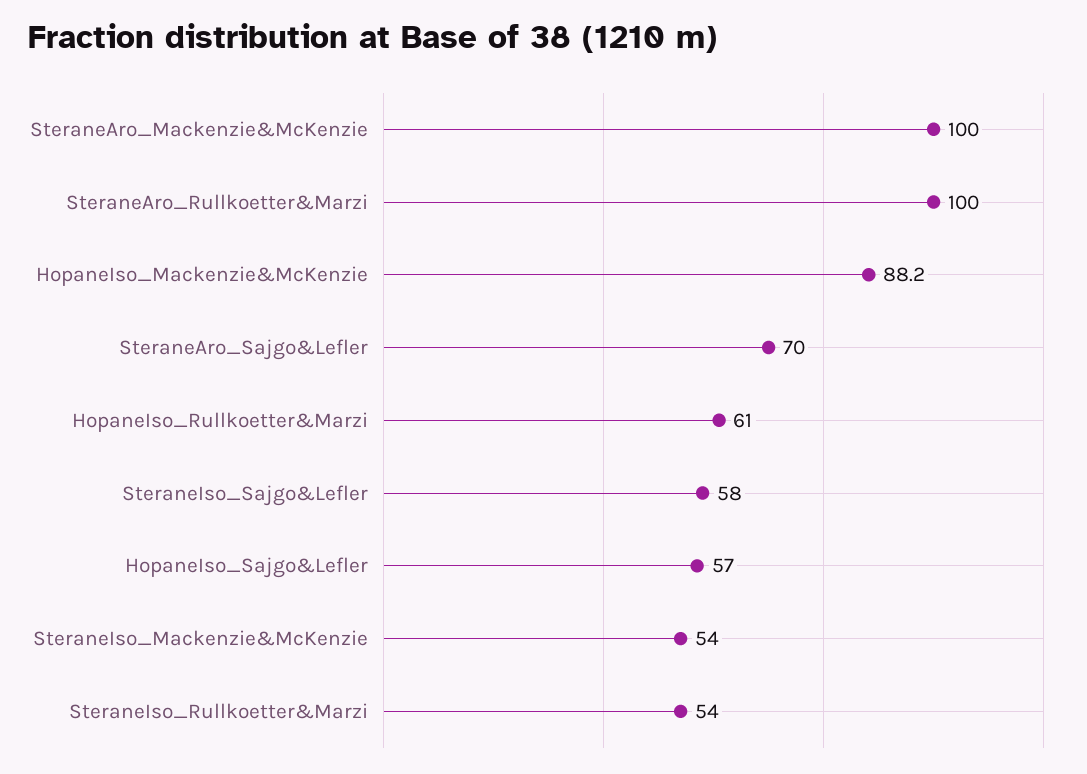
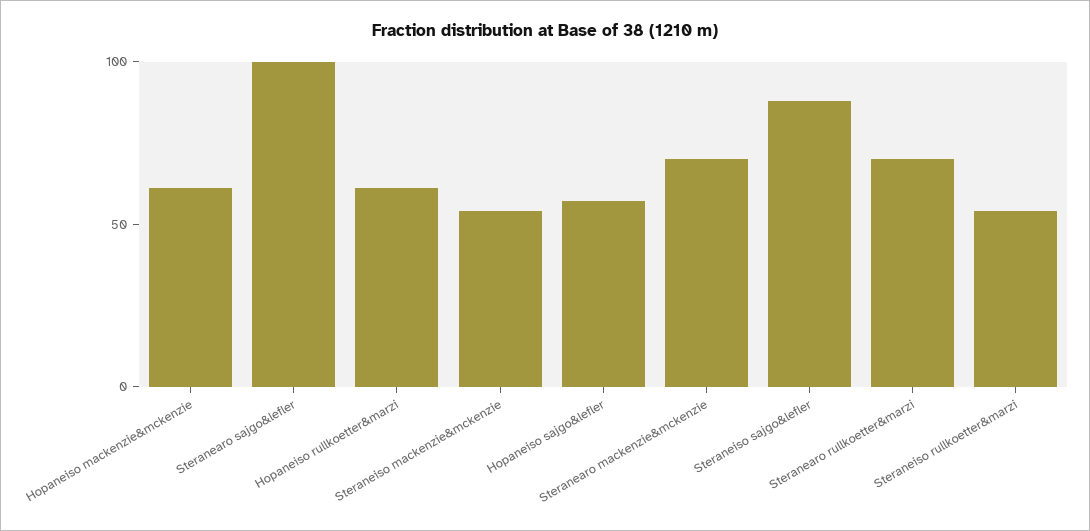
  {
-   "SteraneAro_Mackenzie&McKenzie": 100,
+   "SteraneAro_Mackenzie&McKenzie": 70,
-   "SteraneAro_Rullkoetter&Marzi": 100,
+   "SteraneAro_Rullkoetter&Marzi": 70,
-   "HopaneIso_Mackenzie&McKenzie": 88.2,
+   "HopaneIso_Mackenzie&McKenzie": 60,
-   "SteraneAro_Sajgo&Lefler": 70,
+   "SteraneAro_Sajgo&Lefler": 100,
    "HopaneIso_Rullkoetter&Marzi": 61,
-   "SteraneIso_Sajgo&Lefler": 58,
+   "SteraneIso_Sajgo&Lefler": 90,
    "HopaneIso_Sajgo&Lefler": 57,
    "SteraneIso_Mackenzie&McKenzie": 54,
    "SteraneIso_Rullkoetter&Marzi": 54
  }

